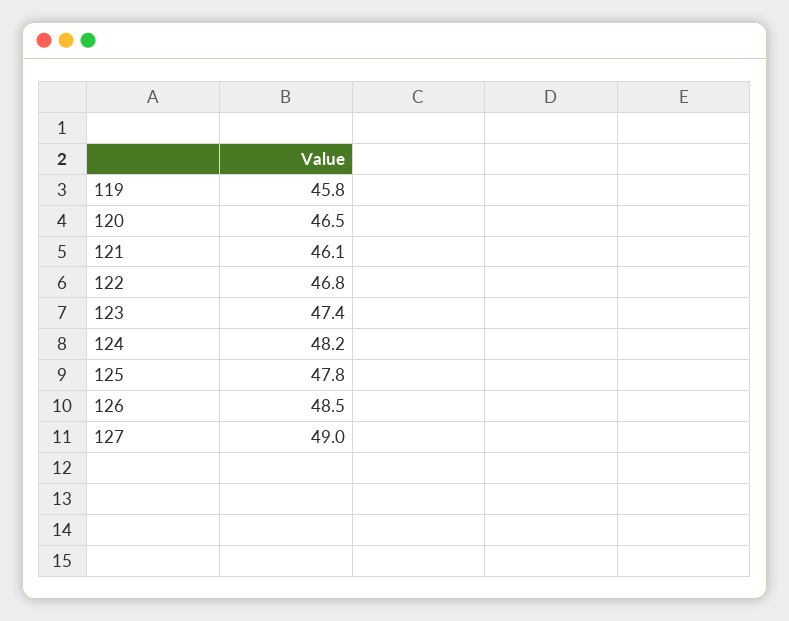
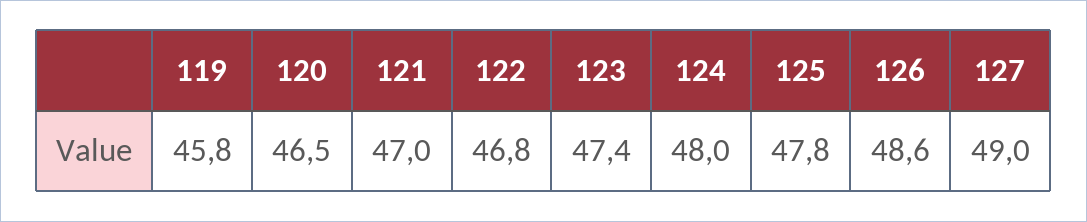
  {
    "119": 45.8,
    "120": 46.5,
-   "121": 46.1,
+   "121": 47,
    "122": 46.8,
    "123": 47.4,
-   "124": 48.2,
+   "124": 48,
    "125": 47.8,
-   "126": 48.5,
+   "126": 48.6,
    "127": 49
  }

